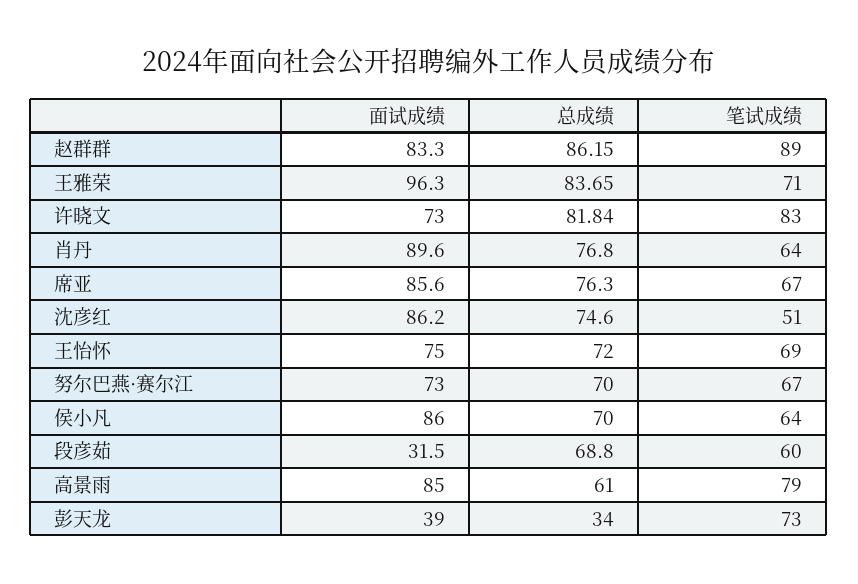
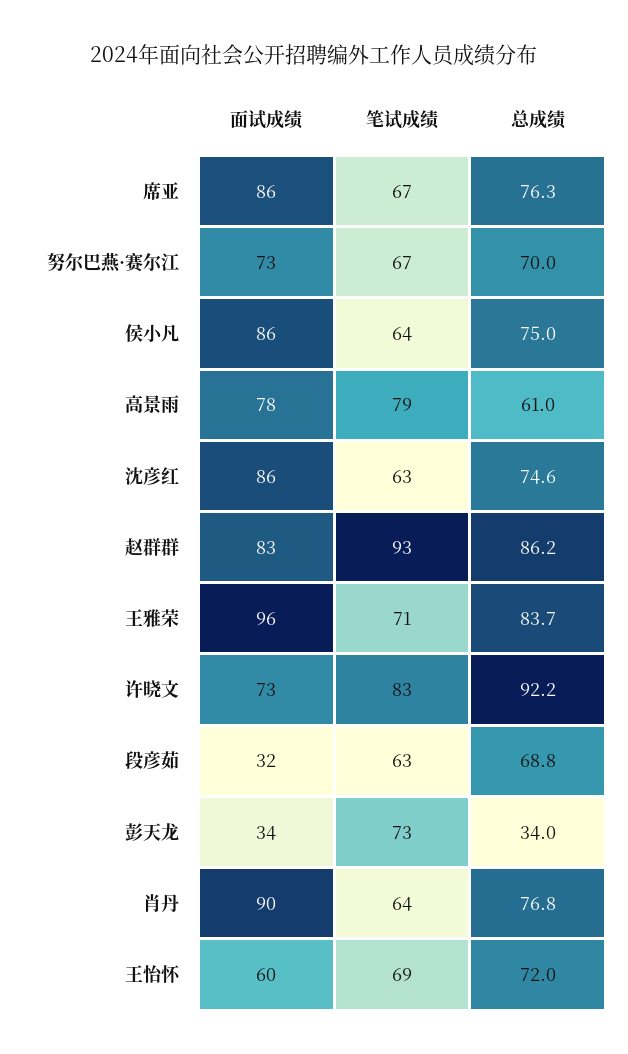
  {
    "面试成绩": {
      "赵群群": 83.3,
      "王雅荣": 96.3,
      "许晓文": 73,
      "肖丹": 89.6,
      "席亚": 85.6,
      "沈彦红": 86.2,
-     "王怡怀": 75,
+     "王怡怀": 60,
      "努尔巴燕·赛尔江": 73,
      "侯小凡": 86,
      "段彦茹": 31.5,
-     "高景雨": 85,
+     "高景雨": 78,
-     "彭天龙": 39
+     "彭天龙": 34
    },
    "总成绩": {
      "赵群群": 86.15,
      "王雅荣": 83.65,
-     "许晓文": 81.84,
+     "许晓文": 92.2,
      "肖丹": 76.8,
      "席亚": 76.3,
      "沈彦红": 74.6,
      "王怡怀": 72,
      "努尔巴燕·赛尔江": 70,
-     "侯小凡": 70,
+     "侯小凡": 75,
      "段彦茹": 68.8,
      "高景雨": 61,
      "彭天龙": 34
    },
    "笔试成绩": {
-     "赵群群": 89,
+     "赵群群": 93,
      "王雅荣": 71,
      "许晓文": 83,
      "肖丹": 64,
      "席亚": 67,
-     "沈彦红": 51,
+     "沈彦红": 63,
      "王怡怀": 69,
      "努尔巴燕·赛尔江": 67,
      "侯小凡": 64,
-     "段彦茹": 60,
+     "段彦茹": 63,
      "高景雨": 79,
      "彭天龙": 73
    }
  }

